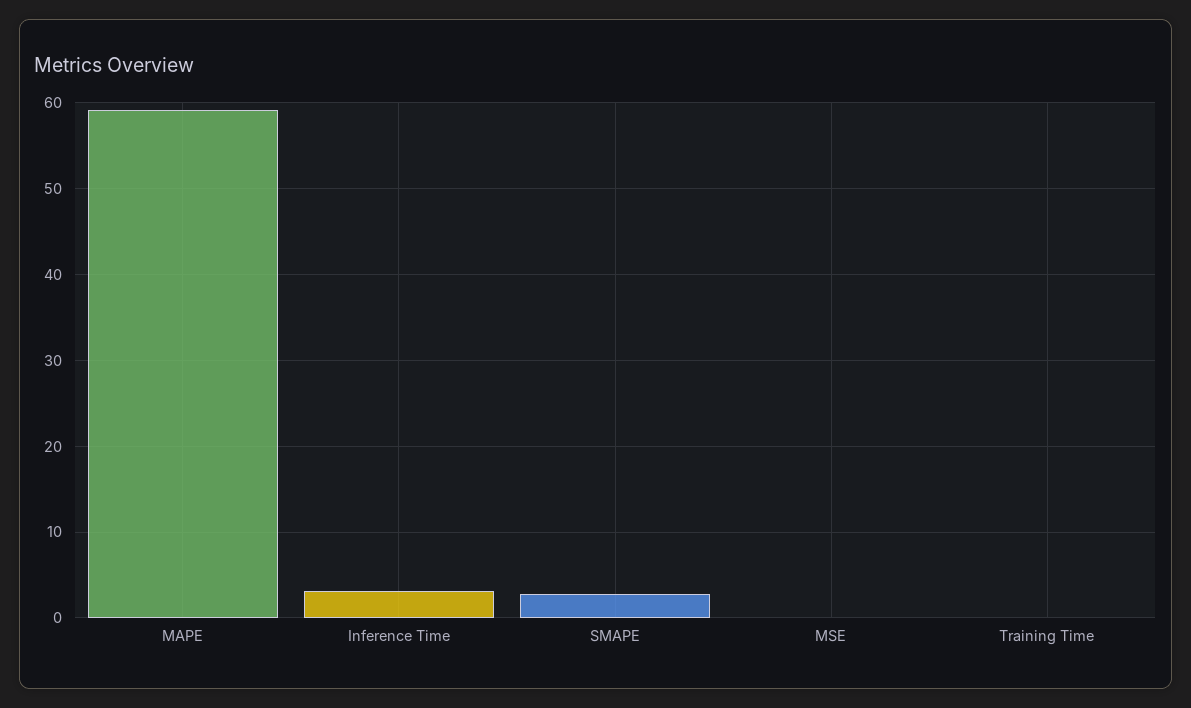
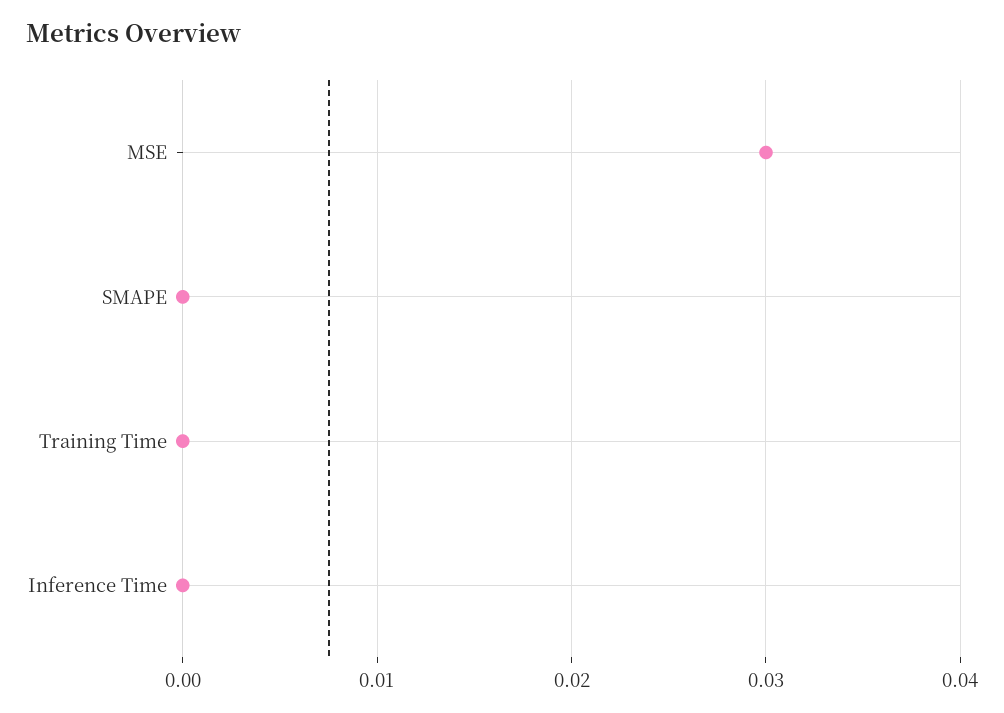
  {
-   "MAPE": 59,
-   "Inference Time": 3,
+   "Inference Time": 0,
-   "SMAPE": 3,
+   "SMAPE": 0,
    "MSE": 0.03,
    "Training Time": 0
  }

